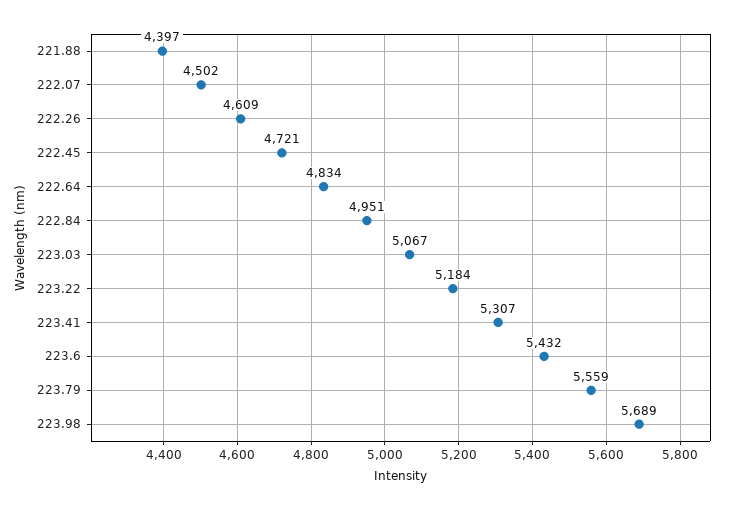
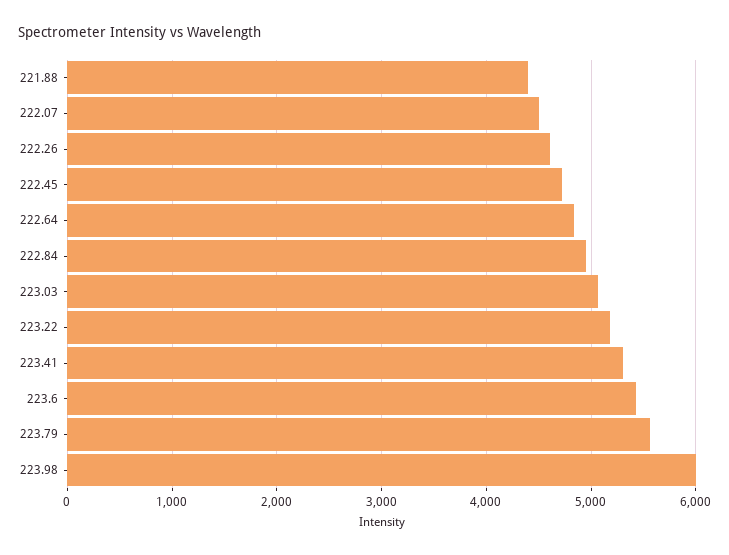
  {
    "221.88": 4397,
    "222.07": 4502,
    "222.26": 4609,
    "222.45": 4721,
    "222.64": 4834,
    "222.84": 4951,
    "223.03": 5067,
    "223.22": 5184,
    "223.41": 5307,
    "223.6": 5432,
    "223.79": 5559,
-   "223.98": 5689
+   "223.98": 6000
  }

